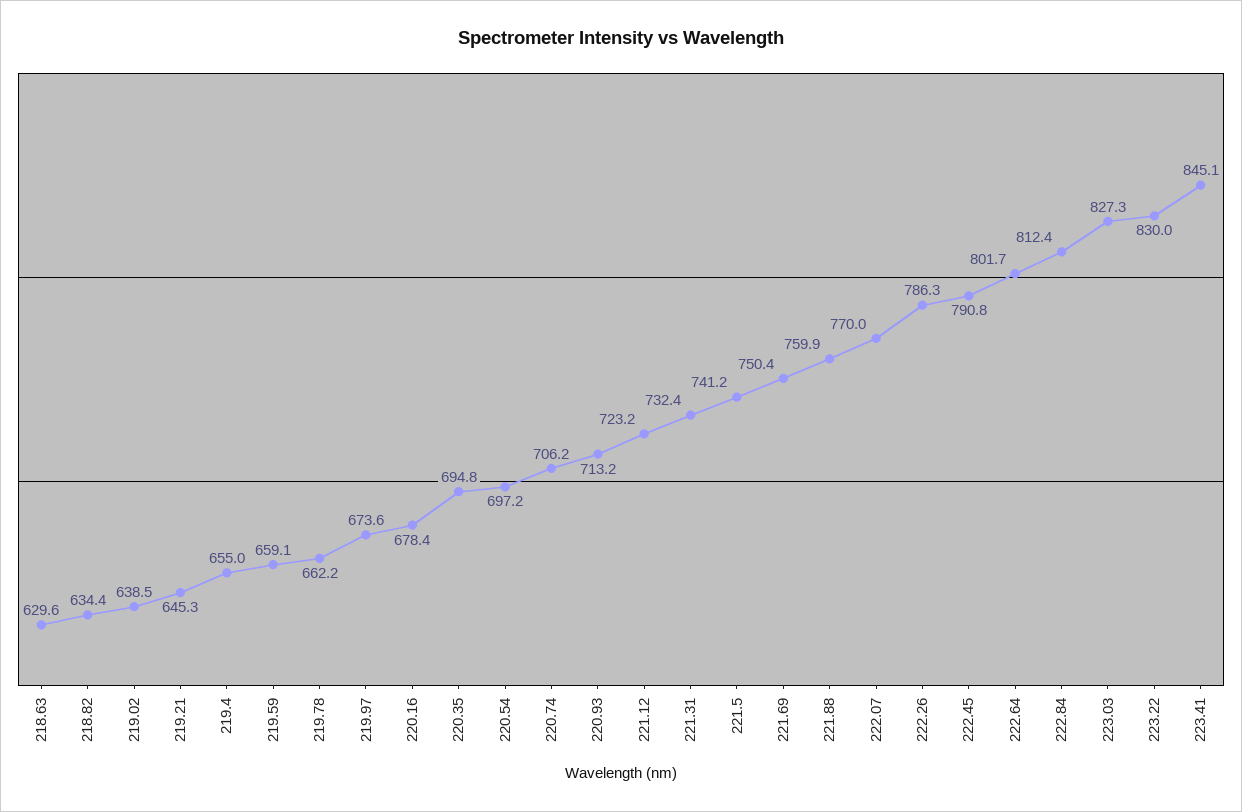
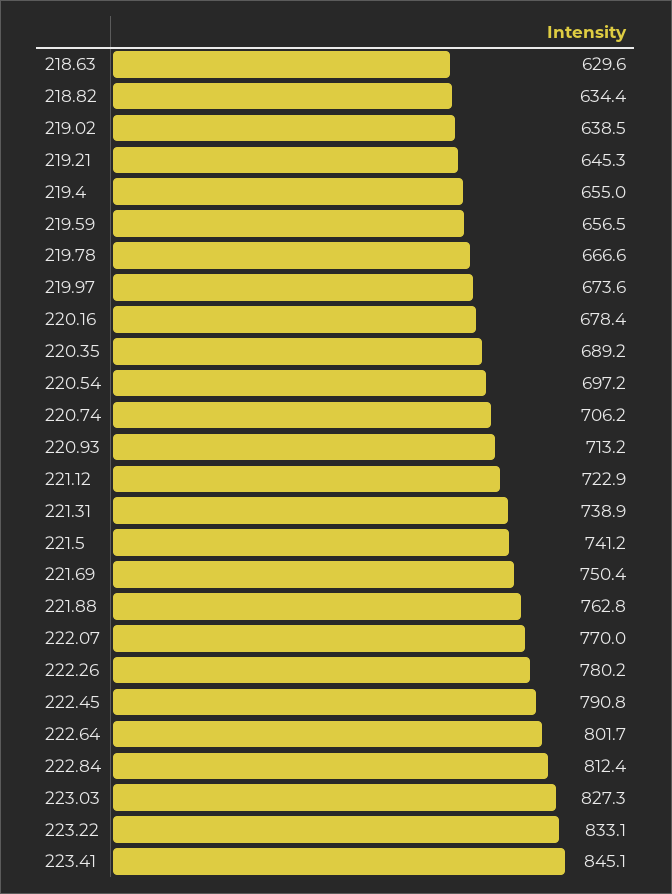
  {
    "218.63": 629.6,
    "218.82": 634.4,
    "219.02": 638.5,
    "219.21": 645.3,
    "219.4": 655,
-   "219.59": 659.1,
+   "219.59": 656.5,
-   "219.78": 662.2,
+   "219.78": 666.6,
    "219.97": 673.6,
    "220.16": 678.4,
-   "220.35": 694.8,
+   "220.35": 689.2,
    "220.54": 697.2,
    "220.74": 706.2,
    "220.93": 713.2,
-   "221.12": 723.2,
+   "221.12": 722.9,
-   "221.31": 732.4,
+   "221.31": 738.9,
    "221.5": 741.2,
    "221.69": 750.4,
-   "221.88": 759.9,
+   "221.88": 762.8,
    "222.07": 770,
-   "222.26": 786.3,
+   "222.26": 780.2,
    "222.45": 790.8,
    "222.64": 801.7,
    "222.84": 812.4,
    "223.03": 827.3,
-   "223.22": 830,
+   "223.22": 833.1,
    "223.41": 845.1
  }

